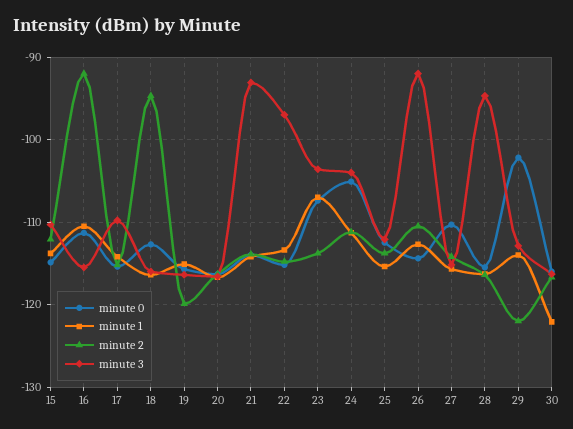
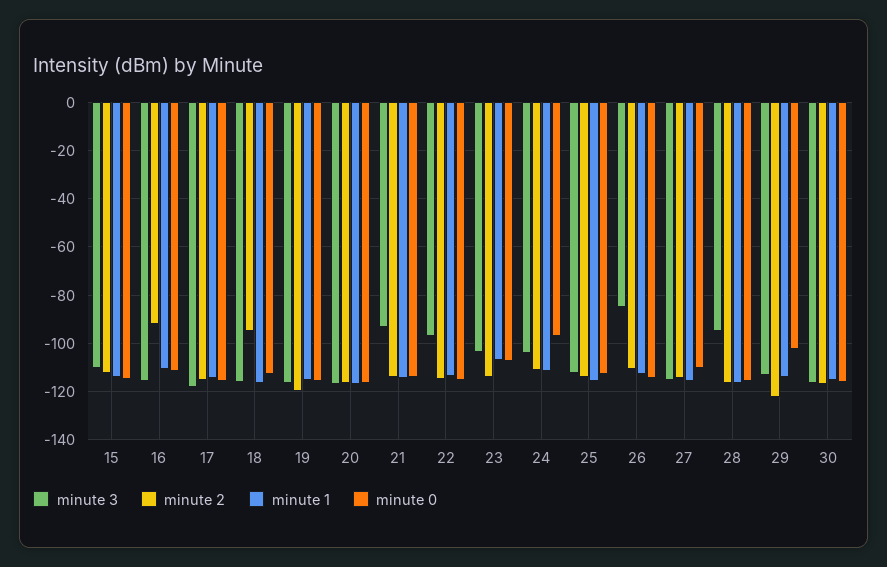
  {
    "minute 0": {
      "15": -115,
      "16": -111,
      "17": -115,
      "18": -113,
      "19": -116,
      "20": -116,
      "21": -114,
      "22": -115,
      "23": -107,
-     "24": -105,
+     "24": -97.5,
      "25": -113,
      "26": -114,
      "27": -110,
      "28": -116,
      "29": -102,
      "30": -116
    },
    "minute 1": {
      "15": -114,
      "16": -111,
      "17": -114,
      "18": -116,
      "19": -115,
      "20": -117,
      "21": -114,
      "22": -113,
      "23": -107,
      "24": -111,
      "25": -115,
      "26": -113,
      "27": -116,
      "28": -116,
      "29": -114,
-     "30": -122
+     "30": -115
    },
    "minute 2": {
      "15": -112,
      "16": -92,
      "17": -115,
      "18": -95,
      "19": -120,
      "20": -116,
      "21": -114,
      "22": -115,
      "23": -114,
      "24": -111,
      "25": -114,
      "26": -111,
      "27": -114,
      "28": -116,
      "29": -122,
      "30": -117
    },
    "minute 3": {
      "15": -110,
      "16": -116,
-     "17": -110,
+     "17": -117.5,
      "18": -116,
      "19": -116,
      "20": -117,
      "21": -93,
      "22": -97,
      "23": -104,
      "24": -104,
      "25": -112,
-     "26": -92,
+     "26": -85,
      "27": -115,
      "28": -95,
      "29": -113,
      "30": -116
    }
  }

